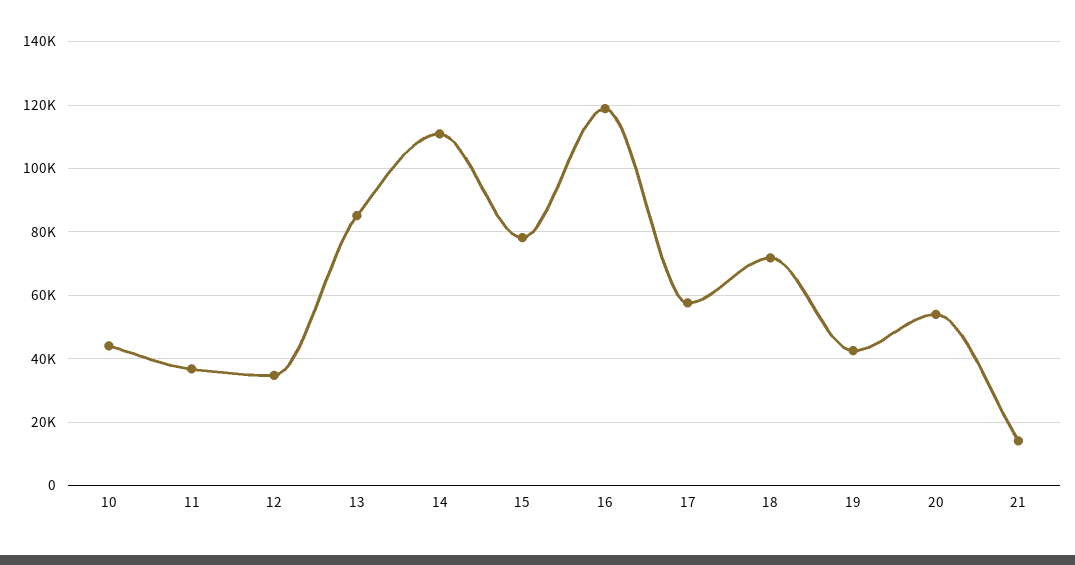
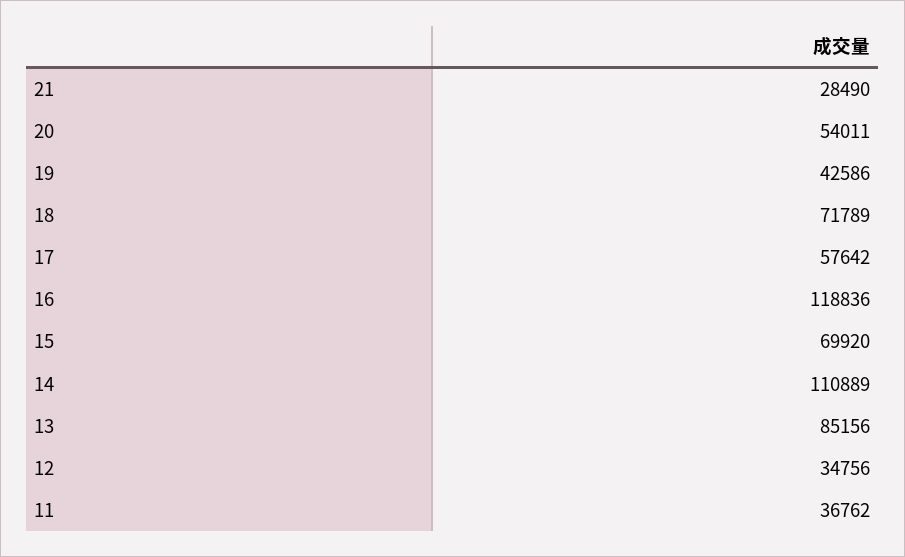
  {
-   "10": 44000,
    "11": 36762,
    "12": 34756,
    "13": 85156,
    "14": 110889,
-   "15": 78000,
+   "15": 69920,
    "16": 118836,
    "17": 57642,
    "18": 71789,
    "19": 42586,
    "20": 54011,
-   "21": 14000
+   "21": 28490
  }

